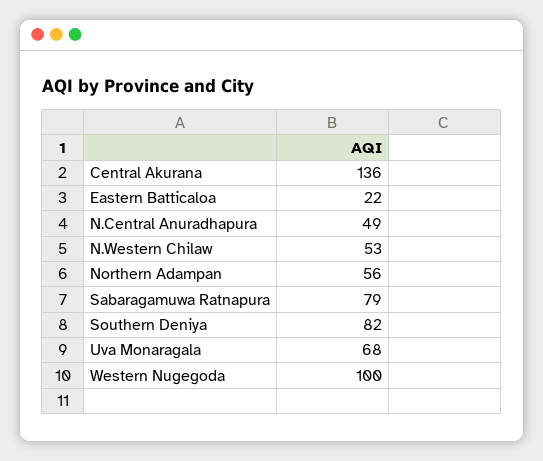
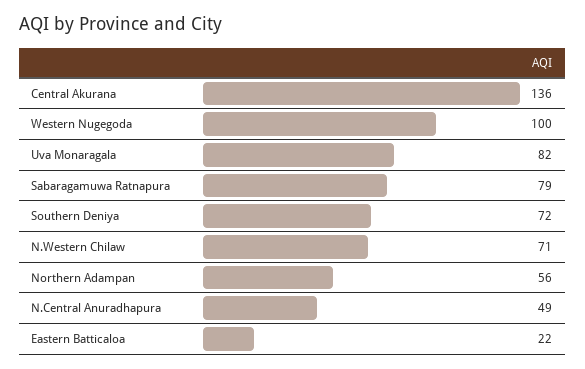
  {
    "Central Akurana": 136,
    "Eastern Batticaloa": 22,
    "N.Central Anuradhapura": 49,
-   "N.Western Chilaw": 53,
+   "N.Western Chilaw": 71,
    "Northern Adampan": 56,
    "Sabaragamuwa Ratnapura": 79,
-   "Southern Deniya": 82,
+   "Southern Deniya": 72,
-   "Uva Monaragala": 68,
+   "Uva Monaragala": 82,
    "Western Nugegoda": 100
  }

